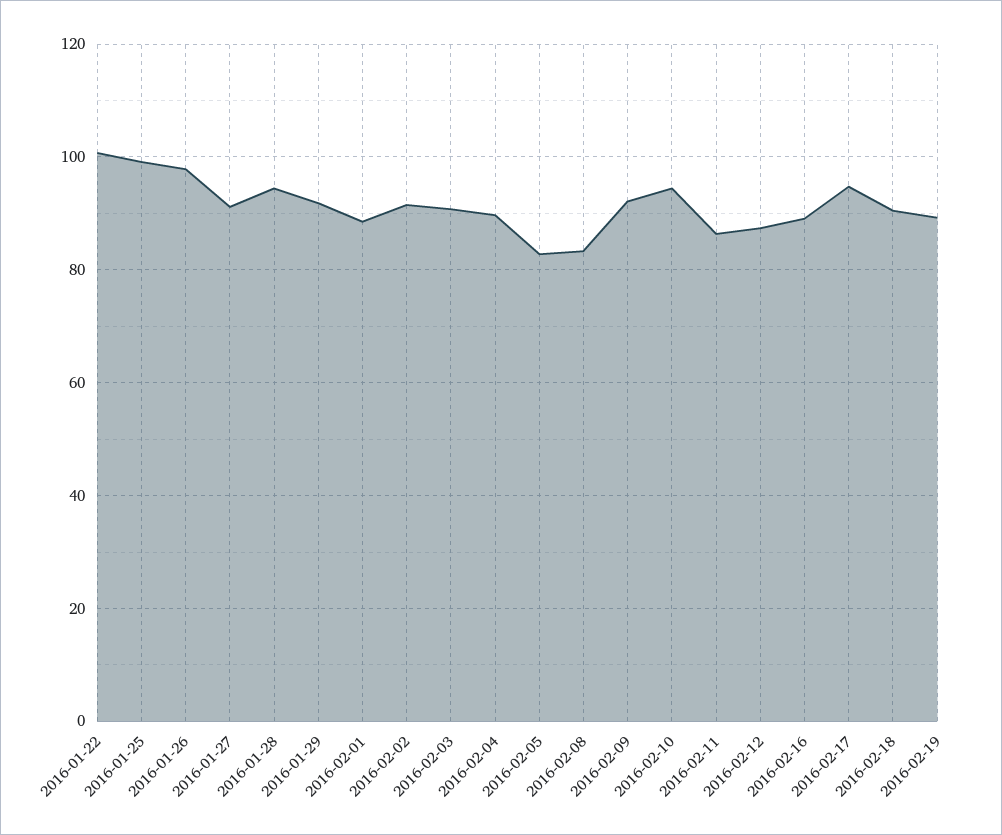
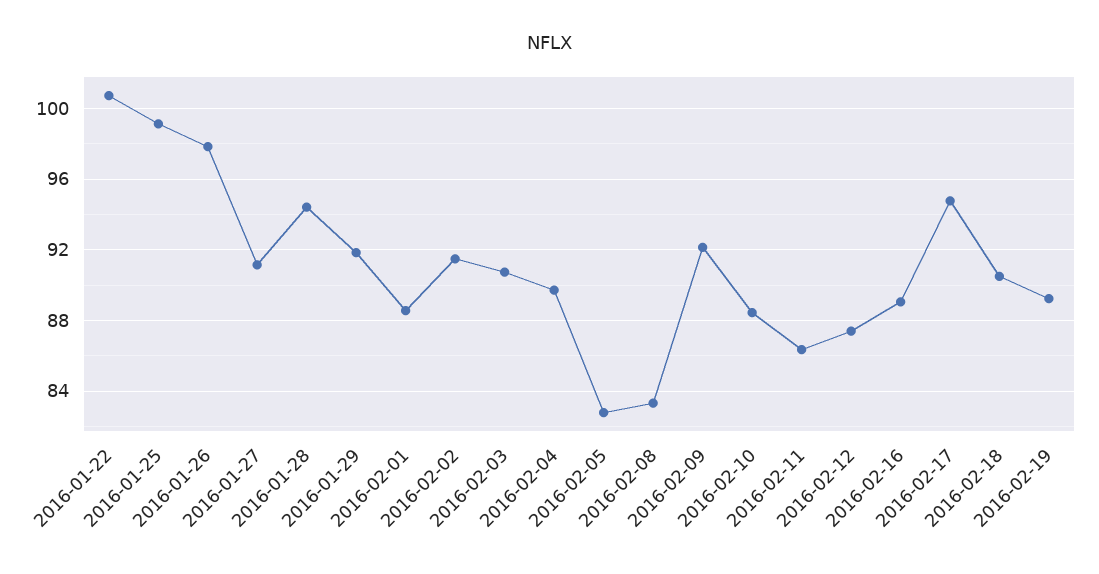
  {
    "2016-01-22": 100.5,
    "2016-01-25": 99,
    "2016-01-26": 98,
    "2016-01-27": 91,
    "2016-01-28": 94.5,
    "2016-01-29": 92,
    "2016-02-01": 88.5,
    "2016-02-02": 91.5,
    "2016-02-03": 90.5,
    "2016-02-04": 89.5,
    "2016-02-05": 83,
    "2016-02-08": 83.5,
    "2016-02-09": 92,
-   "2016-02-10": 94,
+   "2016-02-10": 88.5,
    "2016-02-11": 86.5,
    "2016-02-12": 87.5,
    "2016-02-16": 89,
    "2016-02-17": 95,
    "2016-02-18": 90.5,
    "2016-02-19": 89
  }

